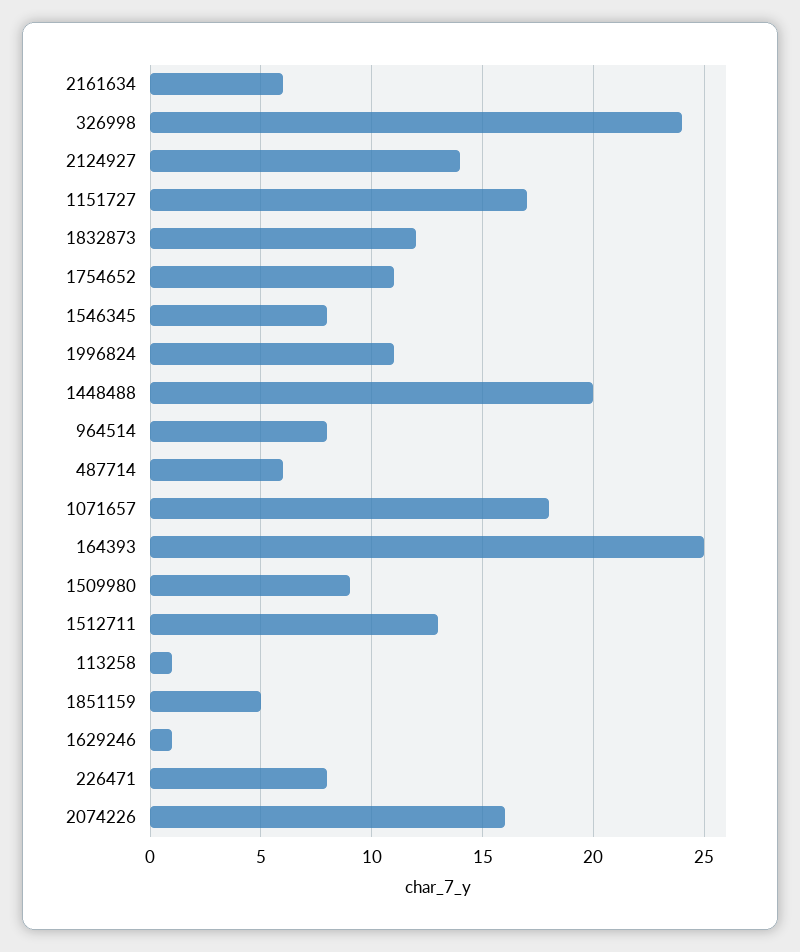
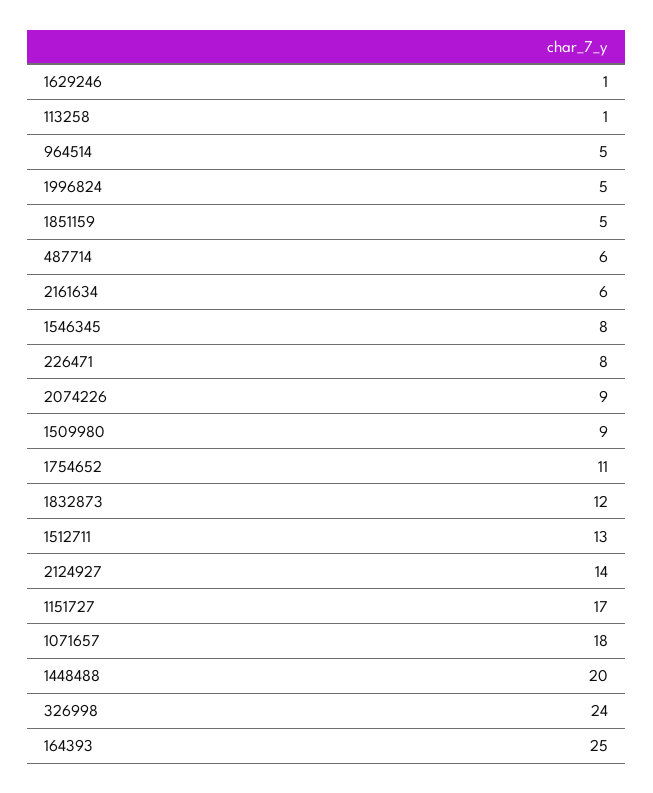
  {
    "2161634": 6,
    "326998": 24,
    "2124927": 14,
    "1151727": 17,
    "1832873": 12,
    "1754652": 11,
    "1546345": 8,
-   "1996824": 11,
+   "1996824": 5,
    "1448488": 20,
-   "964514": 8,
+   "964514": 5,
    "487714": 6,
    "1071657": 18,
    "164393": 25,
    "1509980": 9,
    "1512711": 13,
    "113258": 1,
    "1851159": 5,
    "1629246": 1,
    "226471": 8,
-   "2074226": 16
+   "2074226": 9
  }

